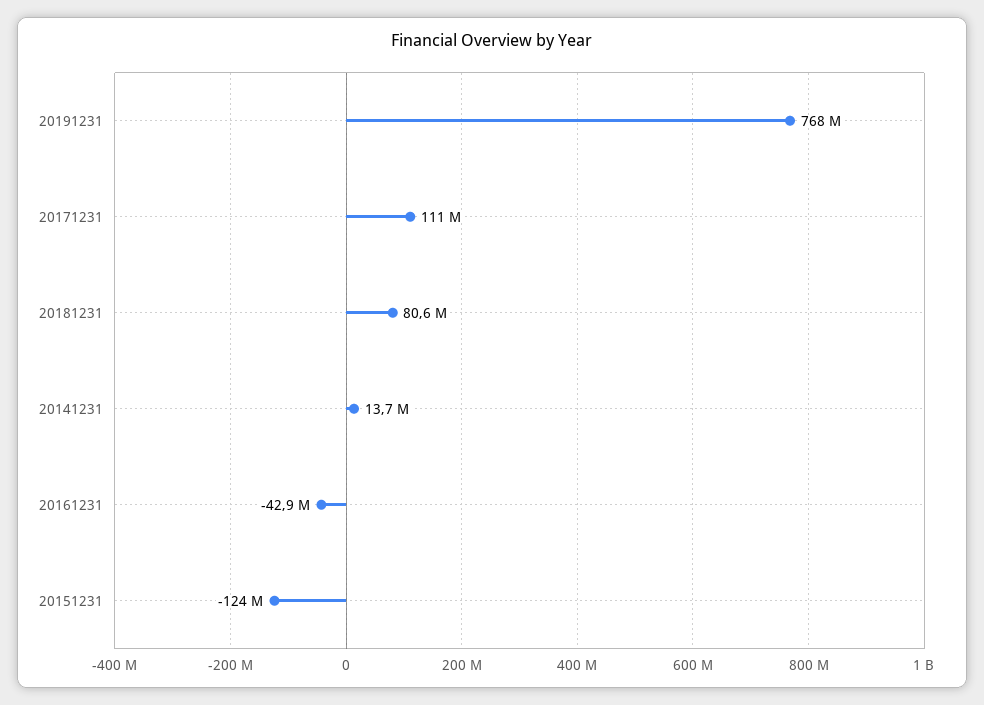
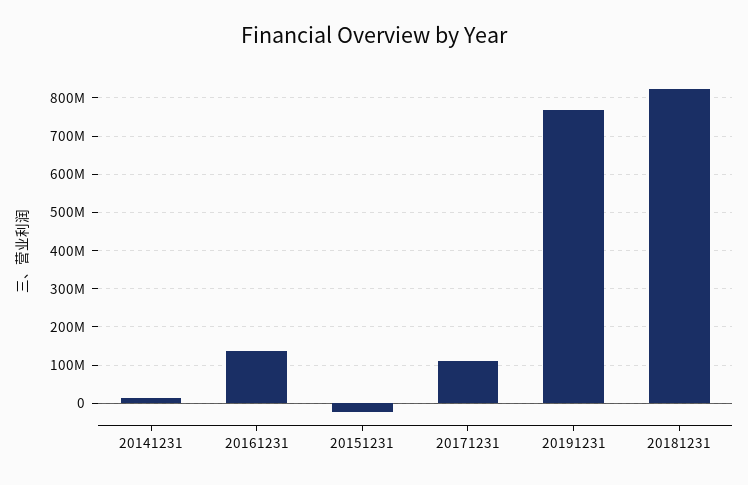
  {
    "20191231": 768000000,
    "20171231": 111000000,
-   "20181231": 80600000,
+   "20181231": 820000000,
    "20141231": 13700000,
-   "20161231": -42900000,
+   "20161231": 140000000,
-   "20151231": -124000000
+   "20151231": -20000000
  }

